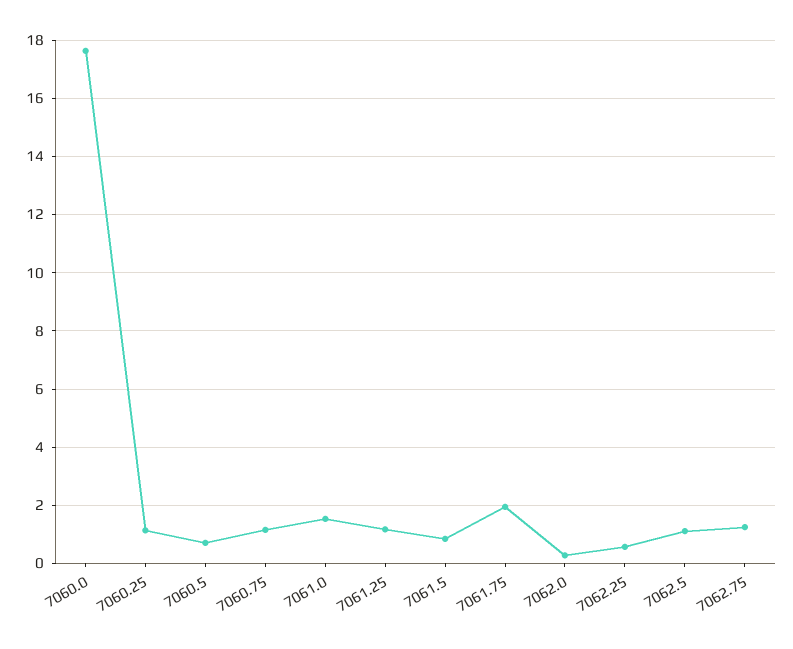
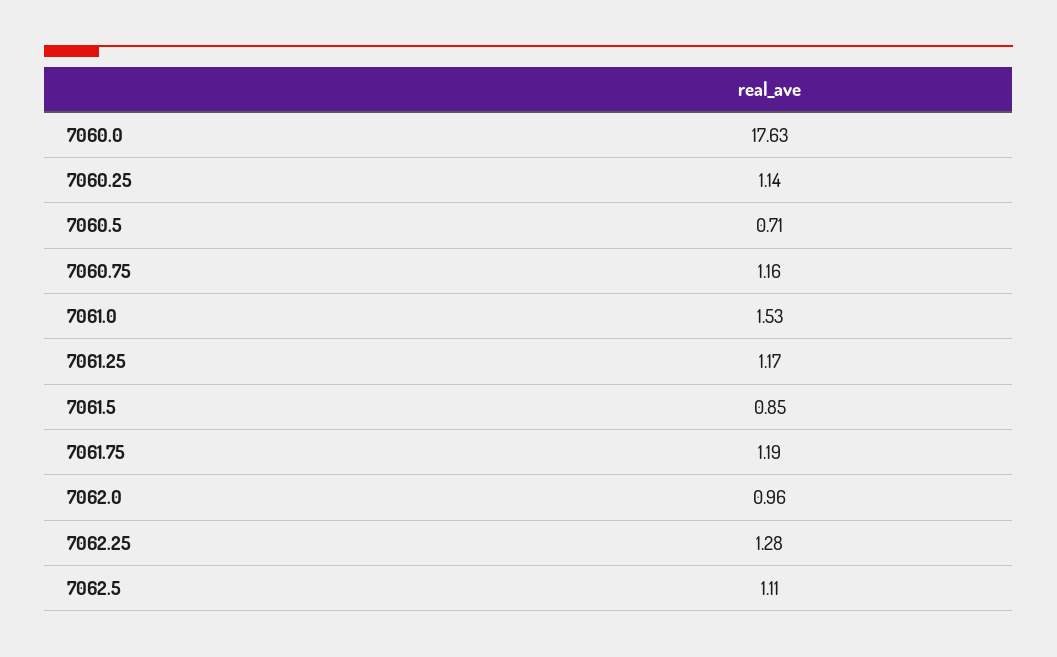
  {
    "7060.0": 17.63,
    "7060.25": 1.14,
    "7060.5": 0.71,
    "7060.75": 1.16,
    "7061.0": 1.53,
    "7061.25": 1.17,
    "7061.5": 0.85,
-   "7061.75": 2,
+   "7061.75": 1.19,
-   "7062.0": 0.25,
+   "7062.0": 0.96,
-   "7062.25": 0.5,
+   "7062.25": 1.28,
-   "7062.5": 1.11,
+   "7062.5": 1.11
-   "7062.75": 1.25
  }

